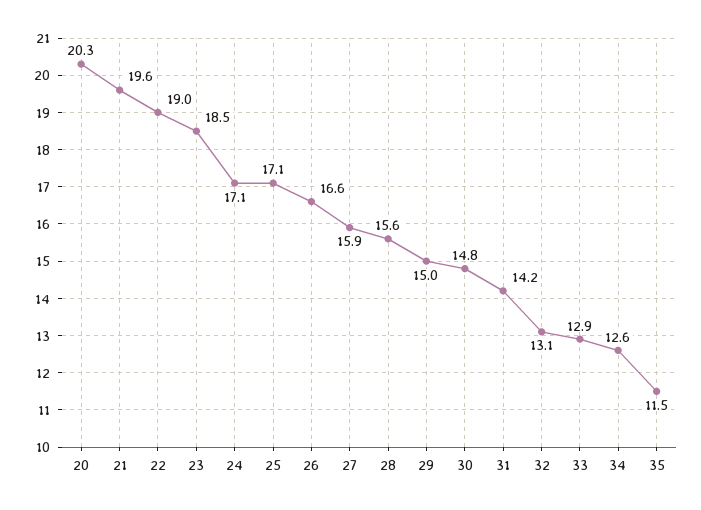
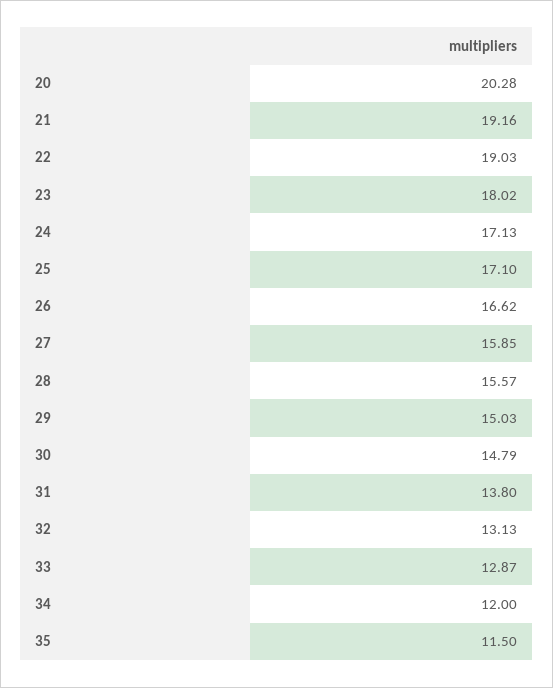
  {
    "20": 20.28,
-   "21": 19.6,
+   "21": 19.16,
    "22": 19.03,
-   "23": 18.5,
+   "23": 18.02,
    "24": 17.13,
    "25": 17.1,
    "26": 16.62,
    "27": 15.85,
    "28": 15.57,
    "29": 15.03,
    "30": 14.79,
-   "31": 14.2,
+   "31": 13.8,
    "32": 13.13,
    "33": 12.87,
-   "34": 12.6,
+   "34": 12,
    "35": 11.5
  }

